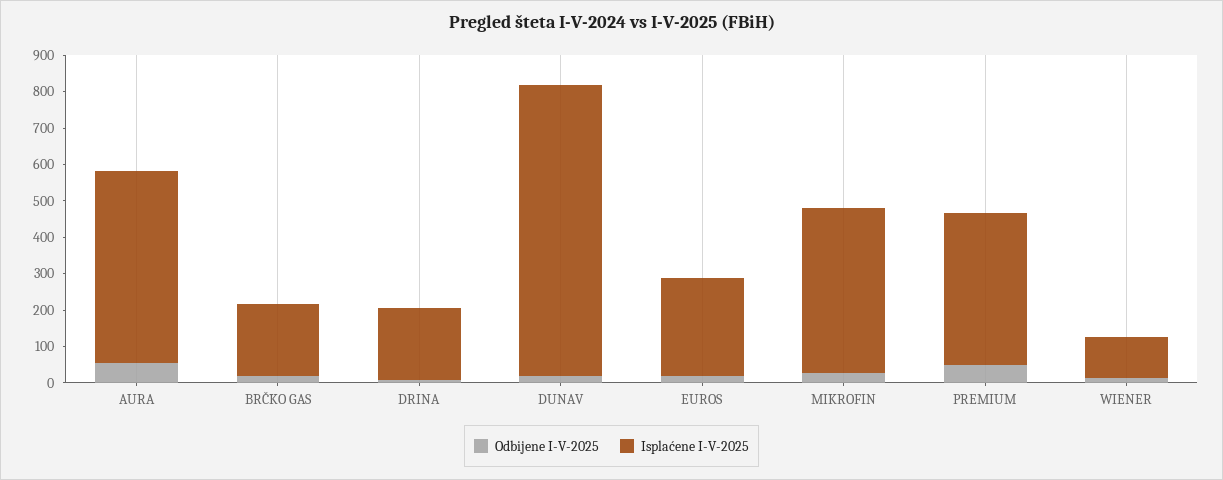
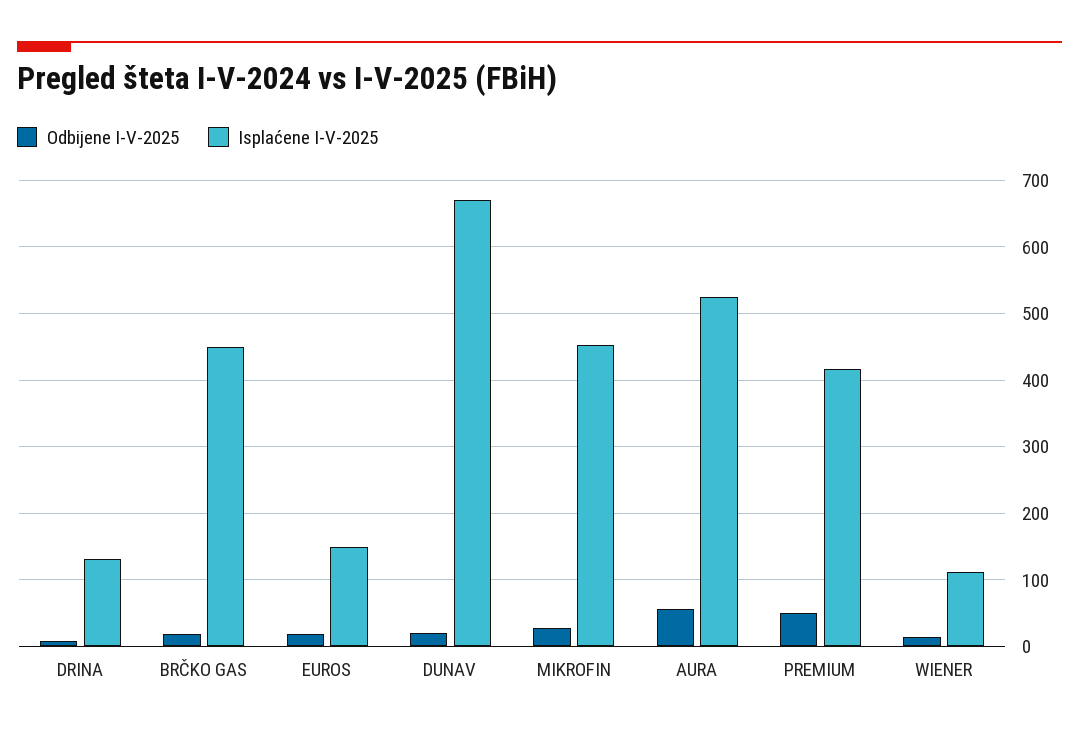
  {
    "Odbijene I-V-2025": {
      "AURA": 60,
      "BRČKO GAS": 20,
      "DRINA": 10,
      "DUNAV": 20,
      "EUROS": 20,
      "MIKROFIN": 30,
      "PREMIUM": 50,
      "WIENER": 10
    },
    "Isplaćene I-V-2025": {
      "AURA": 530,
-     "BRČKO GAS": 200,
+     "BRČKO GAS": 450,
-     "DRINA": 200,
+     "DRINA": 130,
-     "DUNAV": 800,
+     "DUNAV": 670,
-     "EUROS": 275,
+     "EUROS": 150,
      "MIKROFIN": 450,
      "PREMIUM": 420,
      "WIENER": 110
    }
  }

